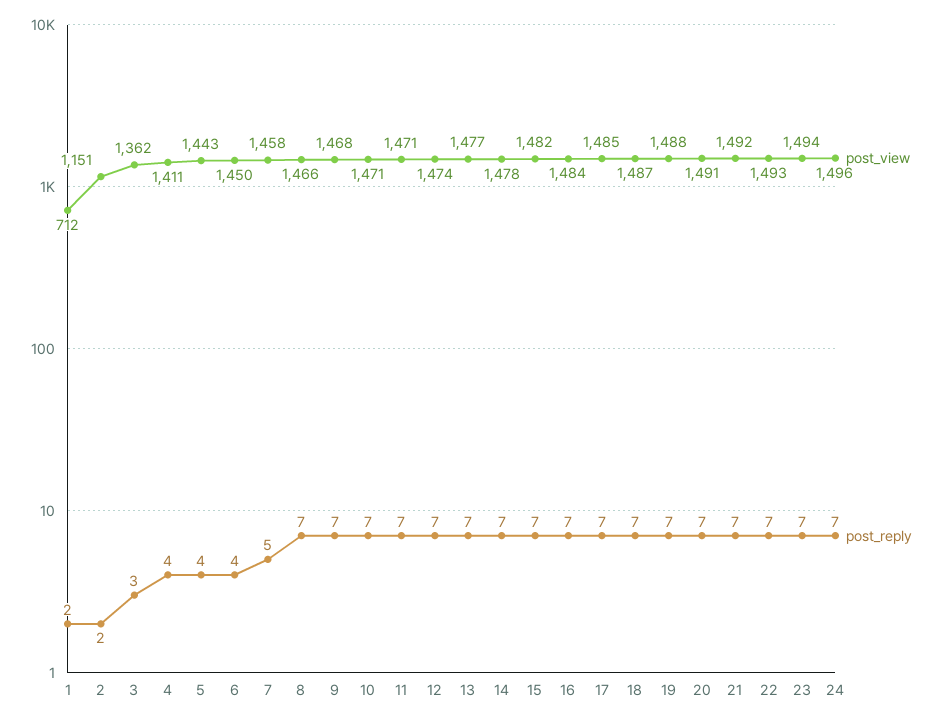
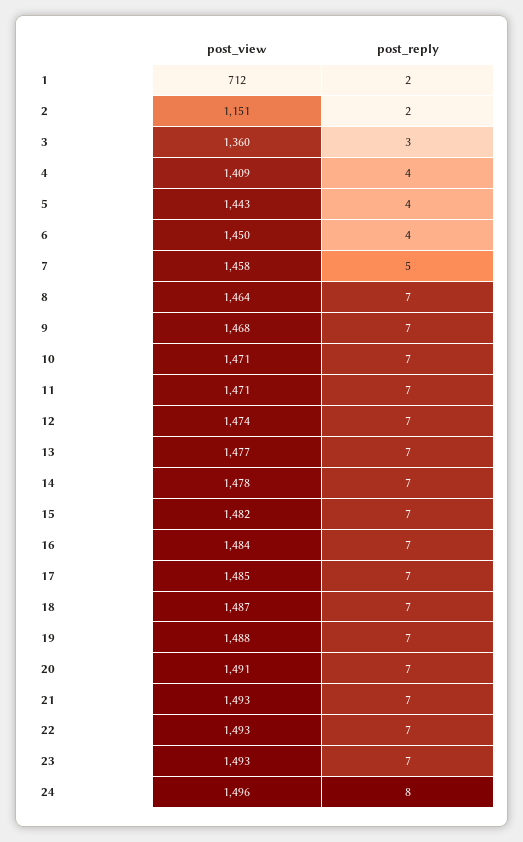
  {
    "post_view": {
      "1": 712,
      "2": 1151,
-     "3": 1362,
+     "3": 1360,
-     "4": 1411,
+     "4": 1409,
      "5": 1443,
      "6": 1450,
      "7": 1458,
-     "8": 1466,
+     "8": 1464,
      "9": 1468,
      "10": 1471,
      "11": 1471,
      "12": 1474,
      "13": 1477,
      "14": 1478,
      "15": 1482,
      "16": 1484,
      "17": 1485,
      "18": 1487,
      "19": 1488,
      "20": 1491,
-     "21": 1492,
+     "21": 1493,
      "22": 1493,
-     "23": 1494,
+     "23": 1493,
      "24": 1496
    },
    "post_reply": {
      "1": 2,
      "2": 2,
      "3": 3,
      "4": 4,
      "5": 4,
      "6": 4,
      "7": 5,
      "8": 7,
      "9": 7,
      "10": 7,
      "11": 7,
      "12": 7,
      "13": 7,
      "14": 7,
      "15": 7,
      "16": 7,
      "17": 7,
      "18": 7,
      "19": 7,
      "20": 7,
      "21": 7,
      "22": 7,
      "23": 7,
-     "24": 7
+     "24": 8
    }
  }

